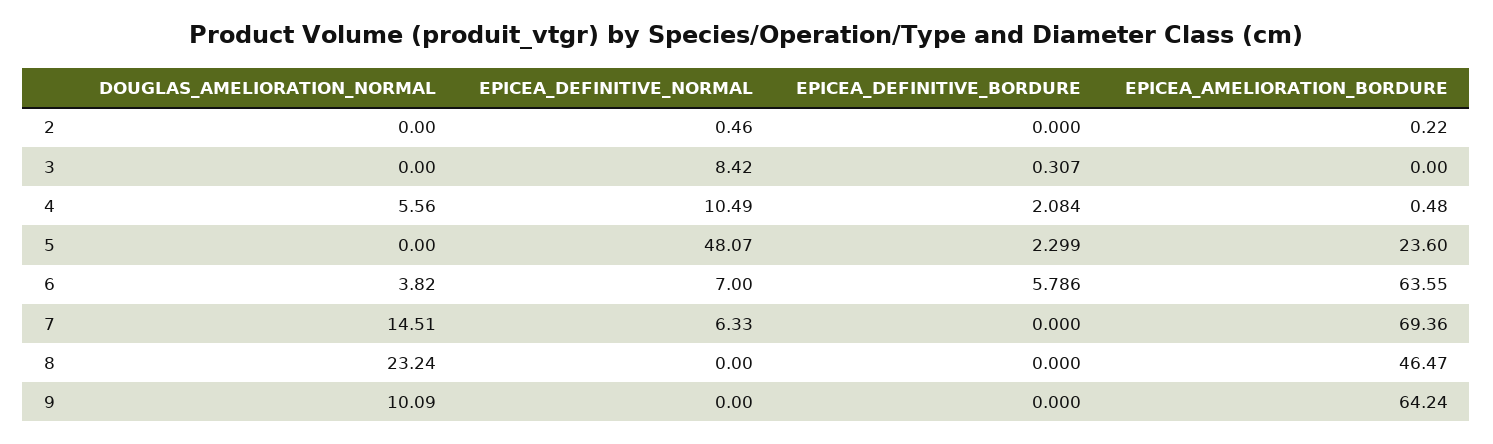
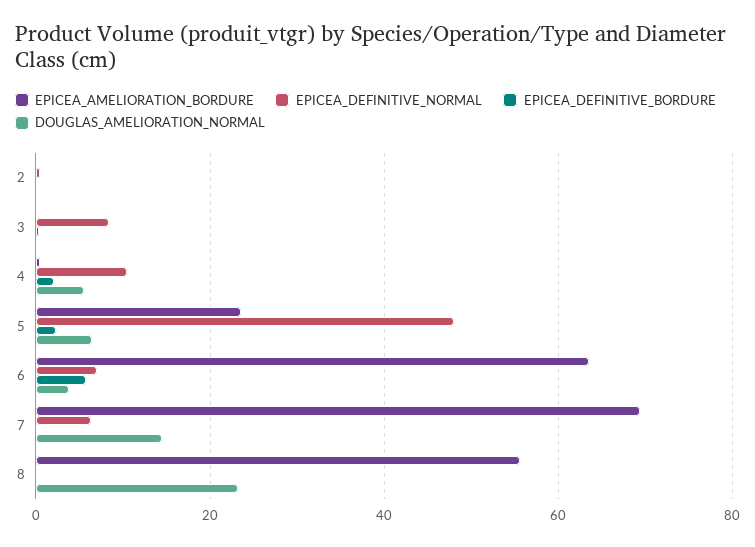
  {
    "DOUGLAS_AMELIORATION_NORMAL": {
      "2": 0,
      "3": 0,
      "4": 5.56,
-     "5": 0,
+     "5": 6,
      "6": 3.82,
      "7": 14.51,
-     "8": 23.24,
+     "8": 23.24
-     "9": 10.09
    },
    "EPICEA_DEFINITIVE_NORMAL": {
      "2": 0.46,
      "3": 8.42,
      "4": 10.49,
      "5": 48.07,
      "6": 7,
      "7": 6.33,
-     "8": 0,
+     "8": 0
-     "9": 0
    },
    "EPICEA_DEFINITIVE_BORDURE": {
      "2": 0,
      "3": 0.307,
      "4": 2.084,
      "5": 2.299,
      "6": 5.786,
      "7": 0,
-     "8": 0,
+     "8": 0
-     "9": 0
    },
    "EPICEA_AMELIORATION_BORDURE": {
      "2": 0.22,
      "3": 0,
      "4": 0.48,
      "5": 23.6,
      "6": 63.55,
      "7": 69.36,
-     "8": 46.47,
+     "8": 56
-     "9": 64.24
    }
  }

